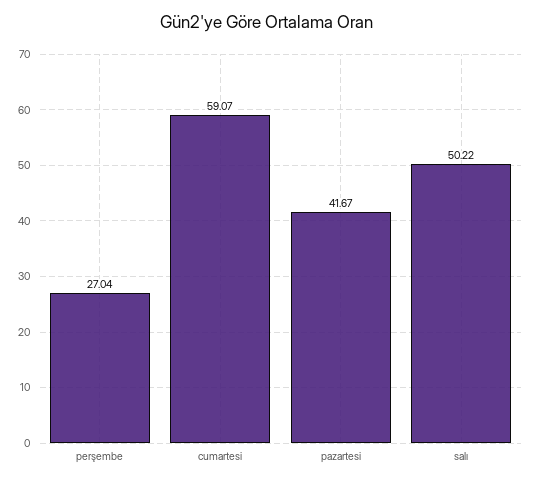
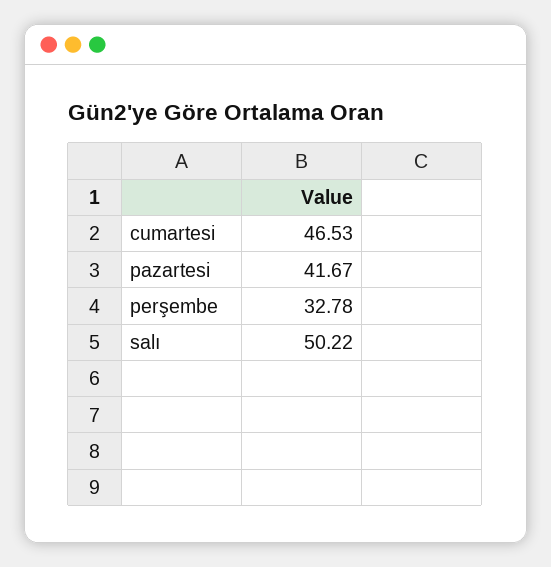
  {
-   "perşembe": 27.04,
+   "perşembe": 32.78,
-   "cumartesi": 59.07,
+   "cumartesi": 46.53,
    "pazartesi": 41.67,
    "salı": 50.22
  }

